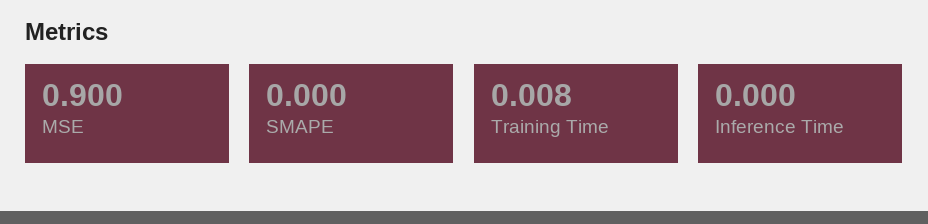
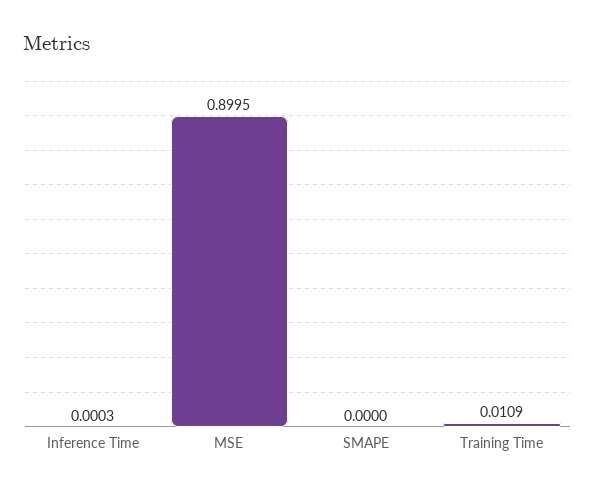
  {
    "MSE": 0.8995,
    "SMAPE": 0,
-   "Training Time": 0.008,
+   "Training Time": 0.0109,
    "Inference Time": 0.0003
  }

